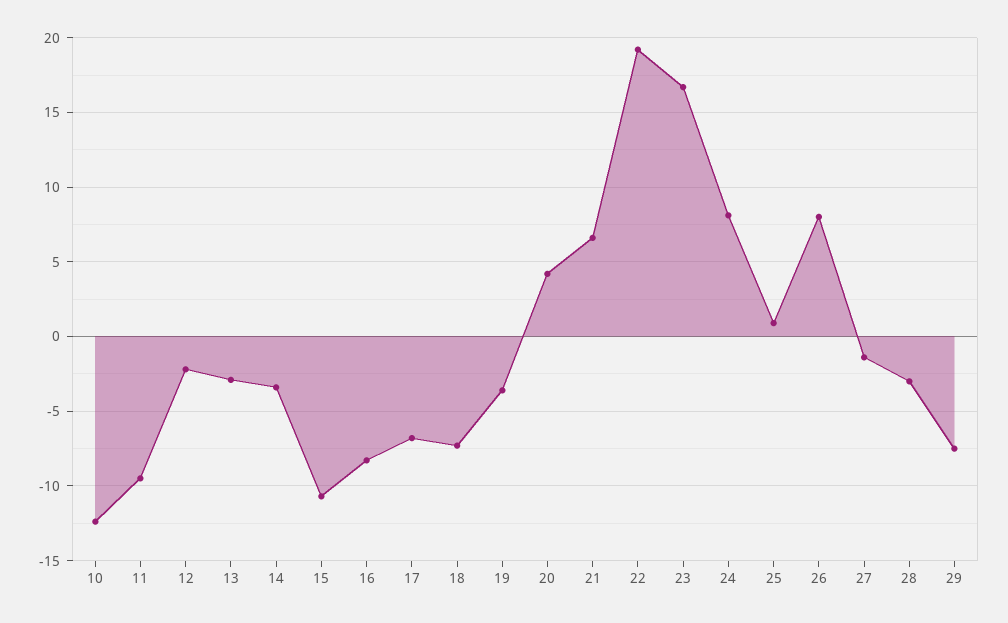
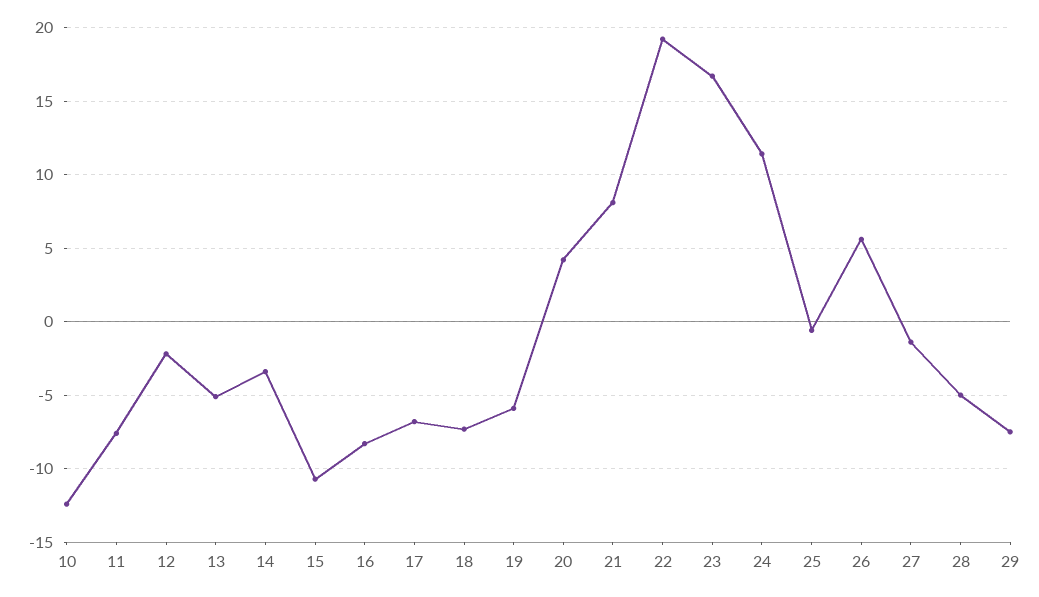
  {
    "10": -12.5,
-   "11": -9.5,
+   "11": -7.5,
    "12": -2,
-   "13": -3,
+   "13": -5,
    "14": -3.5,
    "15": -10.5,
    "16": -8.5,
    "17": -7,
    "18": -7.5,
-   "19": -3.5,
+   "19": -6,
    "20": 4,
-   "21": 6.5,
+   "21": 8,
    "22": 19,
    "23": 16.5,
-   "24": 8,
+   "24": 11.5,
-   "25": 1,
+   "25": -0.5,
-   "26": 8,
+   "26": 5.5,
    "27": -1.5,
-   "28": -3,
+   "28": -5,
    "29": -7.5
  }

